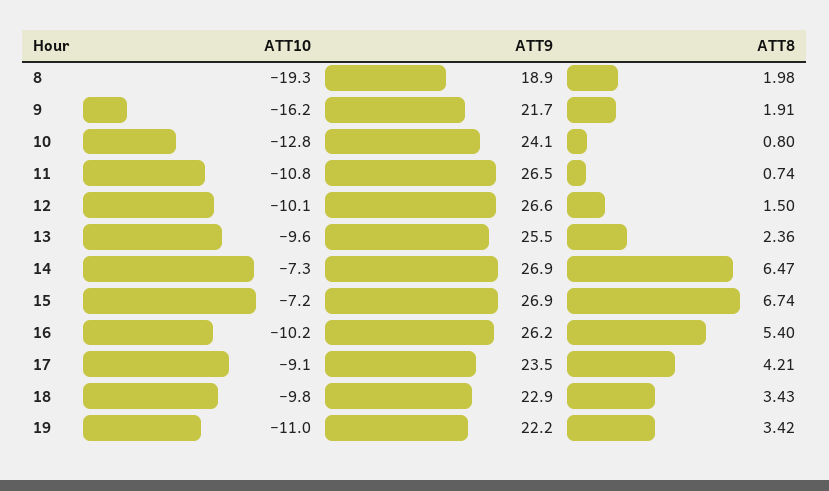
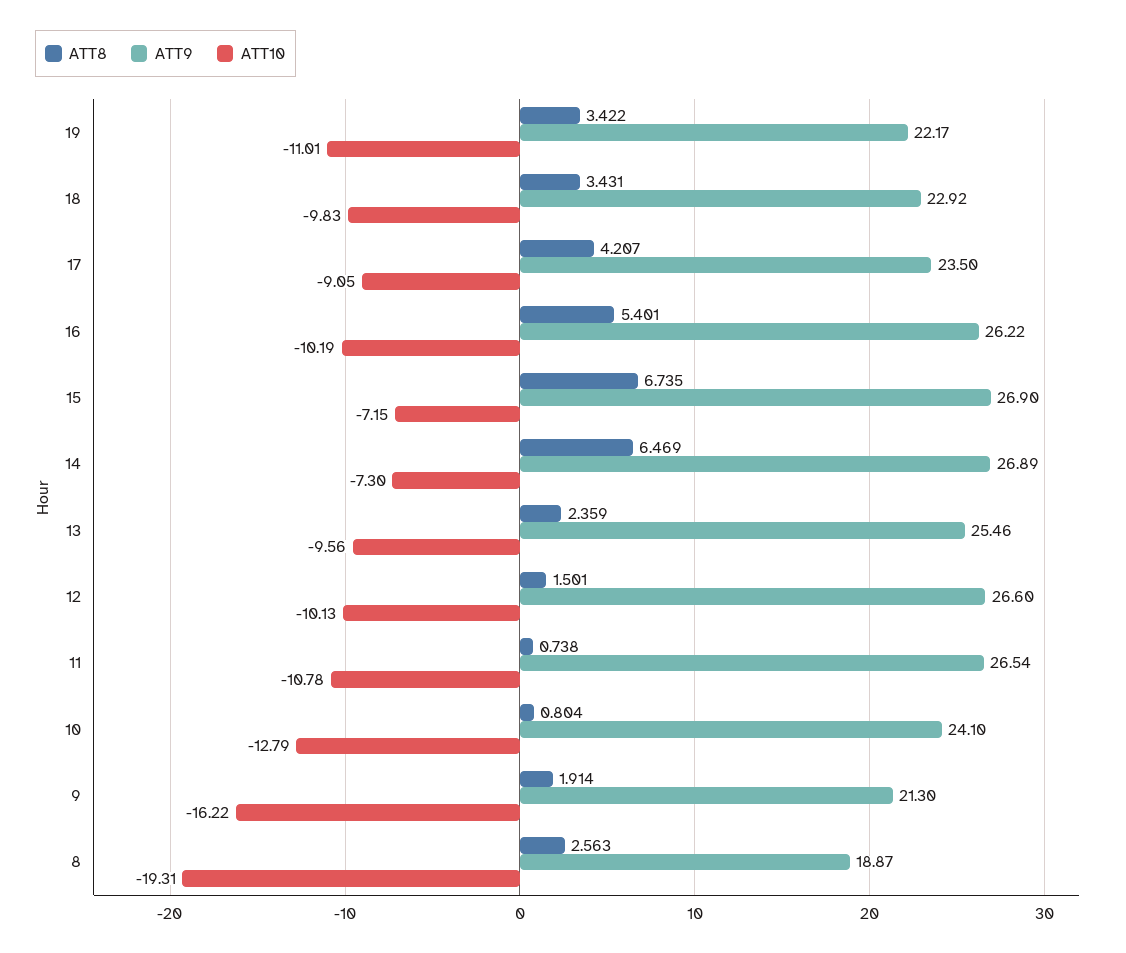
  {
    "ATT10": {
      "8": -19.31,
      "9": -16.22,
      "10": -12.79,
      "11": -10.78,
      "12": -10.13,
      "13": -9.56,
      "14": -7.3,
      "15": -7.15,
      "16": -10.19,
      "17": -9.05,
      "18": -9.83,
      "19": -11.01
    },
    "ATT9": {
      "8": 18.87,
-     "9": 21.7,
+     "9": 21.3,
      "10": 24.1,
      "11": 26.54,
      "12": 26.6,
      "13": 25.46,
      "14": 26.89,
      "15": 26.9,
      "16": 26.22,
      "17": 23.5,
      "18": 22.92,
      "19": 22.17
    },
    "ATT8": {
-     "8": 1.98,
+     "8": 2.563,
      "9": 1.914,
      "10": 0.804,
      "11": 0.738,
      "12": 1.501,
      "13": 2.359,
      "14": 6.469,
      "15": 6.735,
      "16": 5.401,
      "17": 4.207,
      "18": 3.431,
      "19": 3.422
    }
  }

